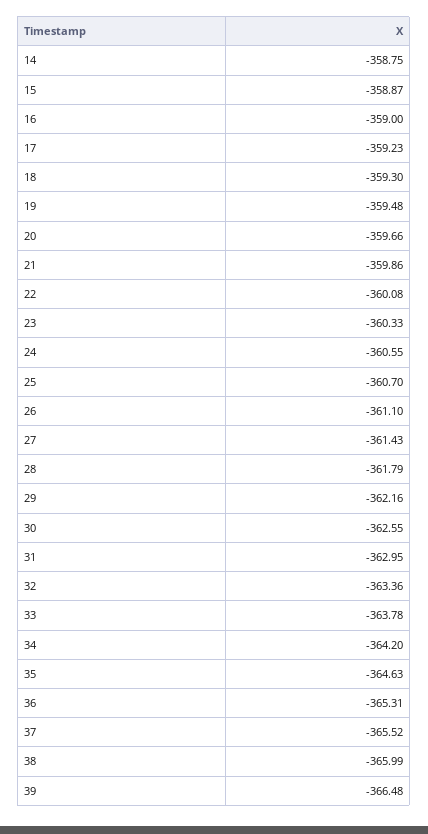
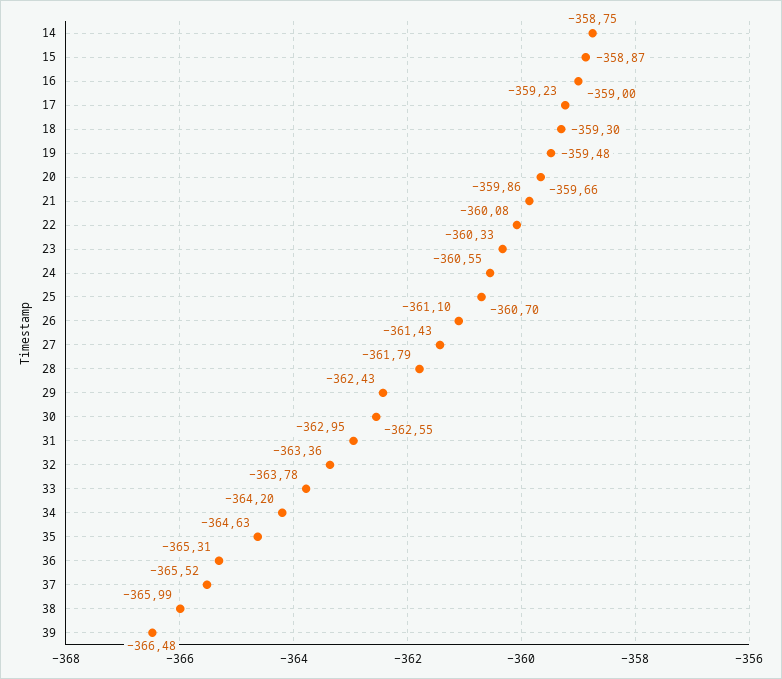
  {
    "14": -358.75,
    "15": -358.87,
    "16": -359,
    "17": -359.23,
    "18": -359.3,
    "19": -359.48,
    "20": -359.66,
    "21": -359.86,
    "22": -360.08,
    "23": -360.33,
    "24": -360.55,
    "25": -360.7,
    "26": -361.1,
    "27": -361.43,
    "28": -361.79,
-   "29": -362.16,
+   "29": -362.43,
    "30": -362.55,
    "31": -362.95,
    "32": -363.36,
    "33": -363.78,
    "34": -364.2,
    "35": -364.63,
    "36": -365.31,
    "37": -365.52,
    "38": -365.99,
    "39": -366.48
  }

